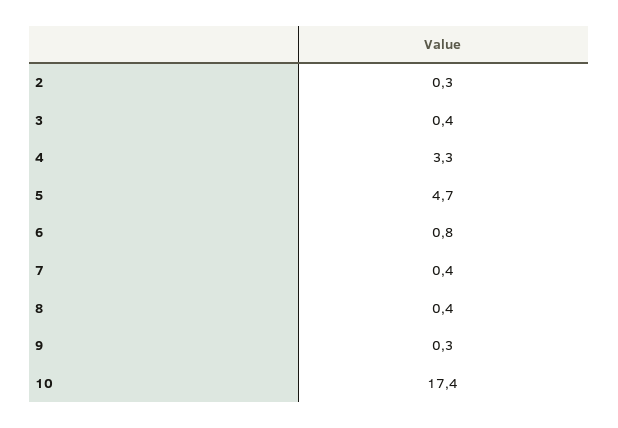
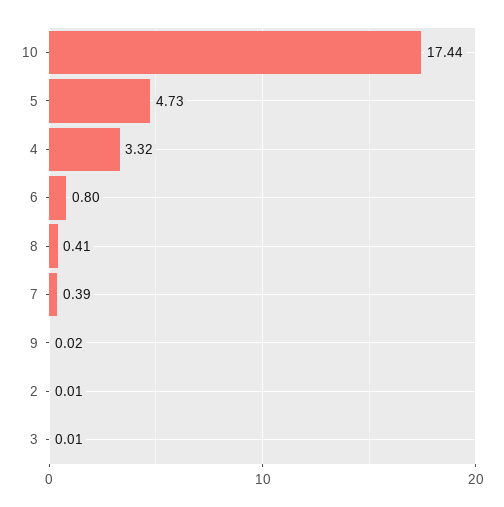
  {
-   "2": 0.3,
+   "2": 0.01,
-   "3": 0.4,
+   "3": 0.01,
    "4": 3.32,
    "5": 4.73,
    "6": 0.8,
    "7": 0.39,
    "8": 0.41,
-   "9": 0.3,
+   "9": 0.02,
    "10": 17.44
  }

